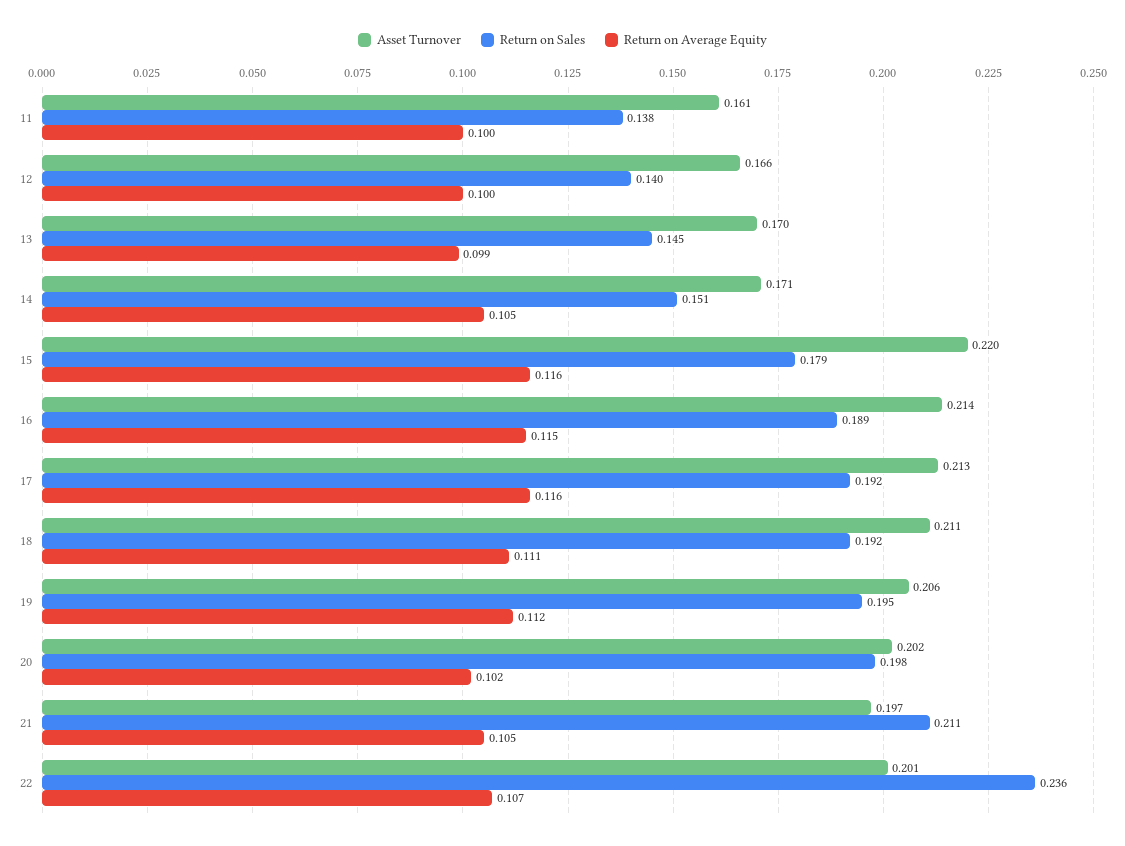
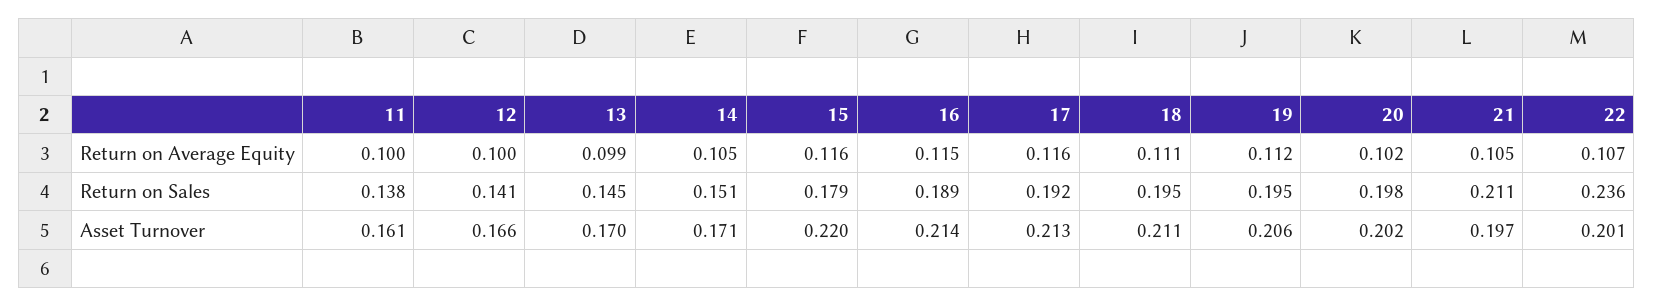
  {
    "Asset Turnover": {
      "11": 0.161,
      "12": 0.166,
      "13": 0.17,
      "14": 0.171,
      "15": 0.22,
      "16": 0.214,
      "17": 0.213,
      "18": 0.211,
      "19": 0.206,
      "20": 0.202,
      "21": 0.197,
      "22": 0.201
    },
    "Return on Sales": {
      "11": 0.138,
-     "12": 0.14,
+     "12": 0.141,
      "13": 0.145,
      "14": 0.151,
      "15": 0.179,
      "16": 0.189,
      "17": 0.192,
-     "18": 0.192,
+     "18": 0.195,
      "19": 0.195,
      "20": 0.198,
      "21": 0.211,
      "22": 0.236
    },
    "Return on Average Equity": {
      "11": 0.1,
      "12": 0.1,
      "13": 0.099,
      "14": 0.105,
      "15": 0.116,
      "16": 0.115,
      "17": 0.116,
      "18": 0.111,
      "19": 0.112,
      "20": 0.102,
      "21": 0.105,
      "22": 0.107
    }
  }

